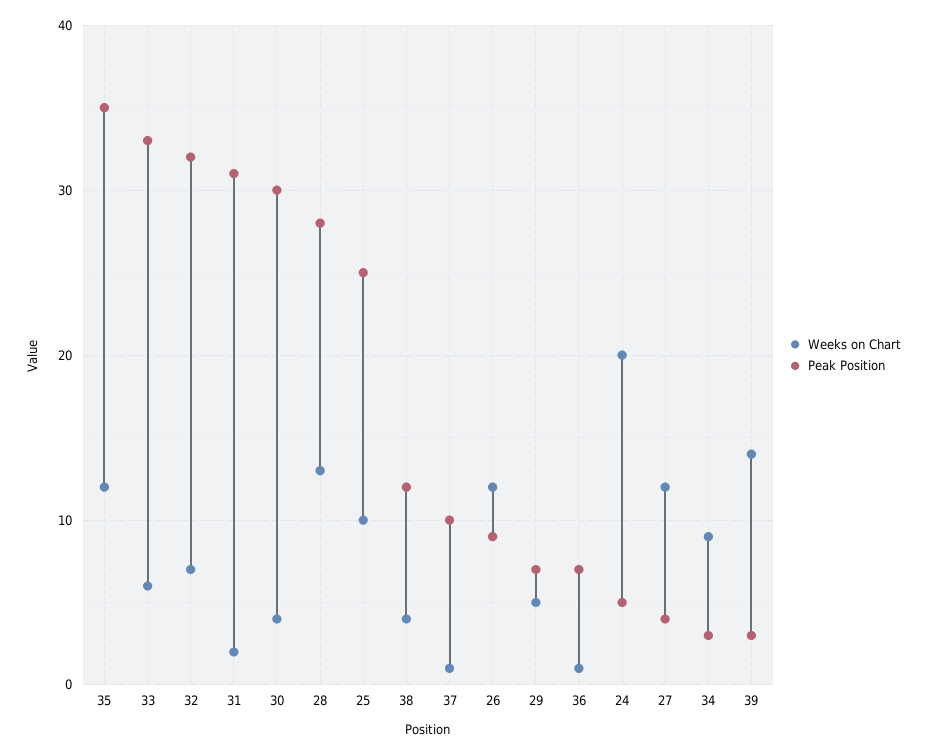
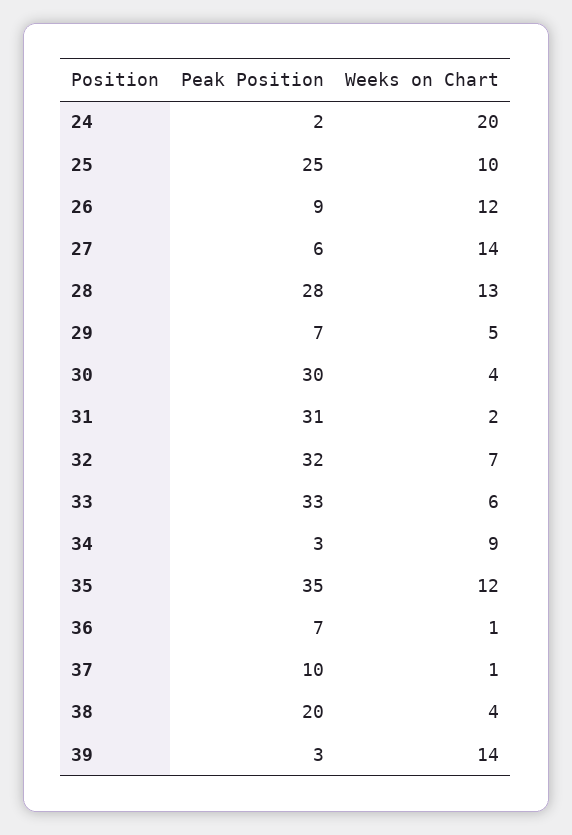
  {
    "Weeks on Chart": {
      "35": 12,
      "33": 6,
      "32": 7,
      "31": 2,
      "30": 4,
      "28": 13,
      "25": 10,
      "38": 4,
      "37": 1,
      "26": 12,
      "29": 5,
      "36": 1,
      "24": 20,
-     "27": 12,
+     "27": 14,
      "34": 9,
      "39": 14
    },
    "Peak Position": {
      "35": 35,
      "33": 33,
      "32": 32,
      "31": 31,
      "30": 30,
      "28": 28,
      "25": 25,
-     "38": 12,
+     "38": 20,
      "37": 10,
      "26": 9,
      "29": 7,
      "36": 7,
-     "24": 5,
+     "24": 2,
-     "27": 4,
+     "27": 6,
      "34": 3,
      "39": 3
    }
  }

